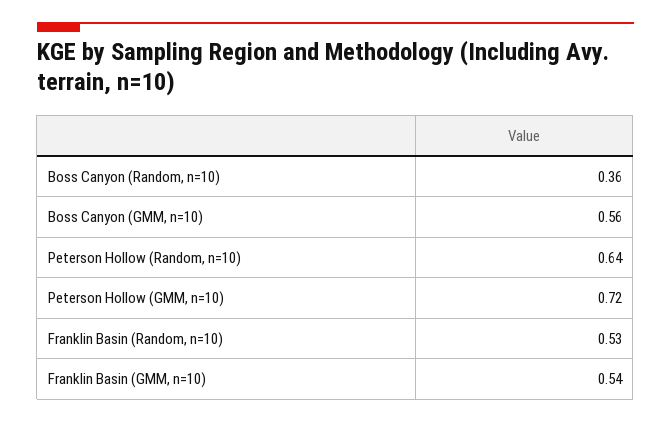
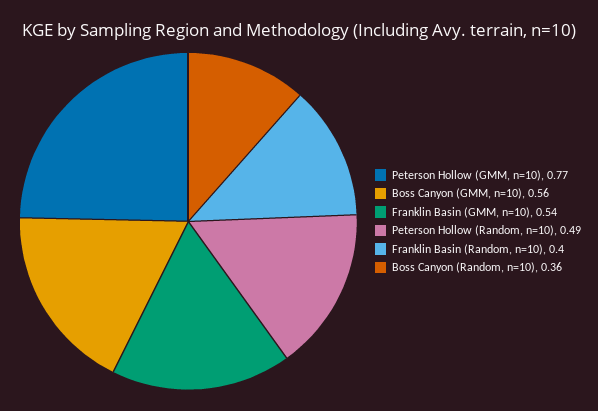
  {
    "Boss Canyon (Random, n=10)": 0.36,
    "Boss Canyon (GMM, n=10)": 0.56,
-   "Peterson Hollow (Random, n=10)": 0.64,
+   "Peterson Hollow (Random, n=10)": 0.49,
-   "Peterson Hollow (GMM, n=10)": 0.72,
+   "Peterson Hollow (GMM, n=10)": 0.77,
-   "Franklin Basin (Random, n=10)": 0.53,
+   "Franklin Basin (Random, n=10)": 0.4,
    "Franklin Basin (GMM, n=10)": 0.54
  }

